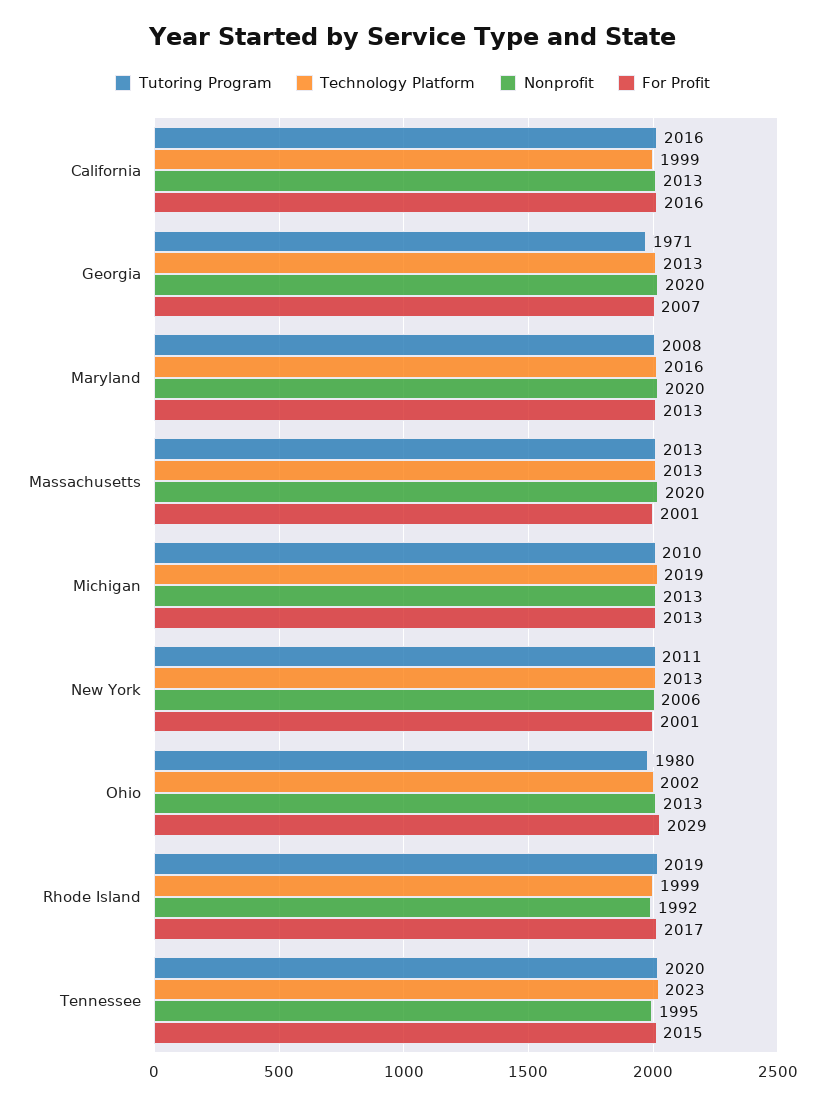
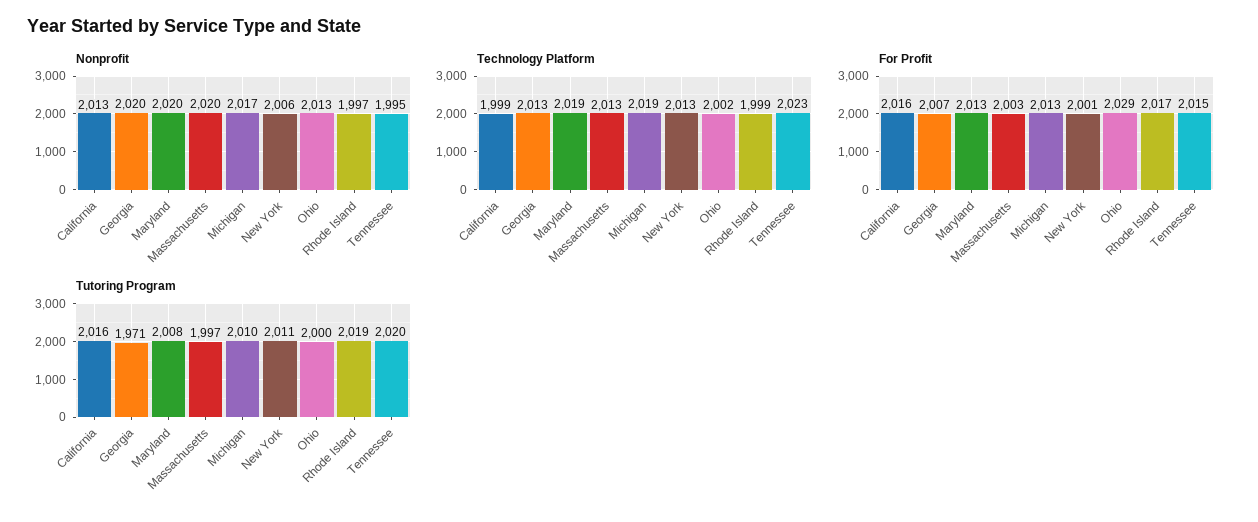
  {
    "Tutoring Program": {
      "California": 2016,
      "Georgia": 1971,
      "Maryland": 2008,
-     "Massachusetts": 2013,
+     "Massachusetts": 1997,
      "Michigan": 2010,
      "New York": 2011,
-     "Ohio": 1980,
+     "Ohio": 2000,
      "Rhode Island": 2019,
      "Tennessee": 2020
    },
    "Technology Platform": {
      "California": 1999,
      "Georgia": 2013,
-     "Maryland": 2016,
+     "Maryland": 2019,
      "Massachusetts": 2013,
      "Michigan": 2019,
      "New York": 2013,
      "Ohio": 2002,
      "Rhode Island": 1999,
      "Tennessee": 2023
    },
    "Nonprofit": {
      "California": 2013,
      "Georgia": 2020,
      "Maryland": 2020,
      "Massachusetts": 2020,
-     "Michigan": 2013,
+     "Michigan": 2017,
      "New York": 2006,
      "Ohio": 2013,
-     "Rhode Island": 1992,
+     "Rhode Island": 1997,
      "Tennessee": 1995
    },
    "For Profit": {
      "California": 2016,
      "Georgia": 2007,
      "Maryland": 2013,
-     "Massachusetts": 2001,
+     "Massachusetts": 2003,
      "Michigan": 2013,
      "New York": 2001,
      "Ohio": 2029,
      "Rhode Island": 2017,
      "Tennessee": 2015
    }
  }

